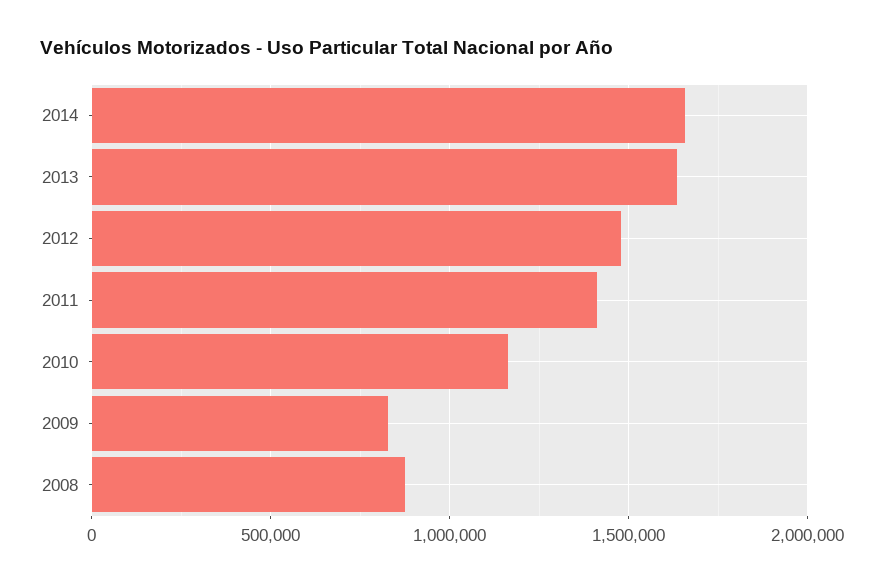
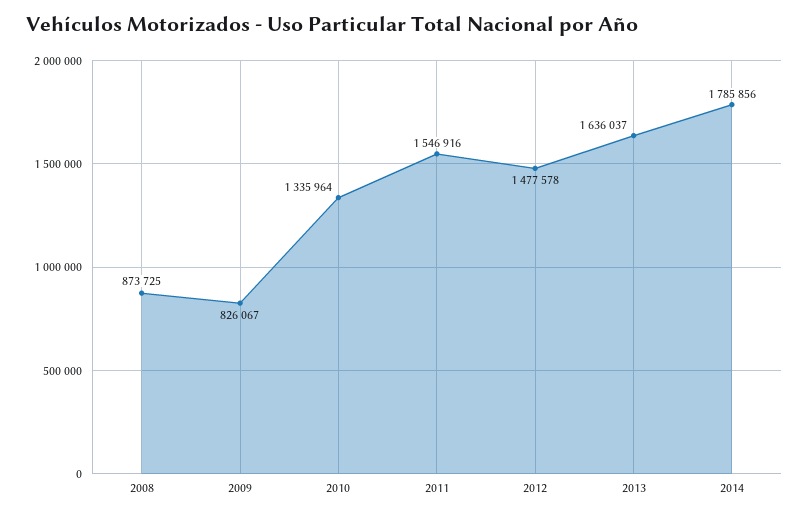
  {
-   "2014": 1650000,
+   "2014": 1785856,
    "2013": 1636037,
    "2012": 1477578,
-   "2011": 1400000,
+   "2011": 1546916,
-   "2010": 1150000,
+   "2010": 1335964,
    "2009": 826067,
    "2008": 873725
  }

